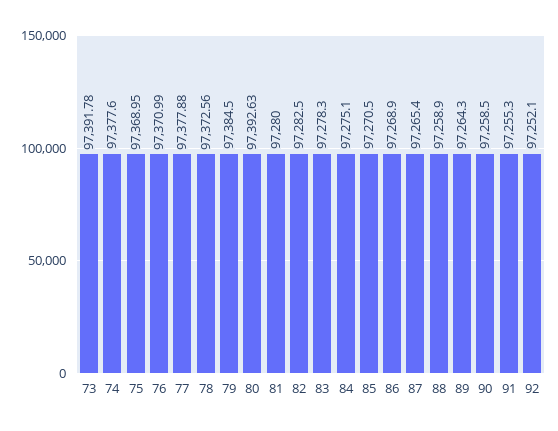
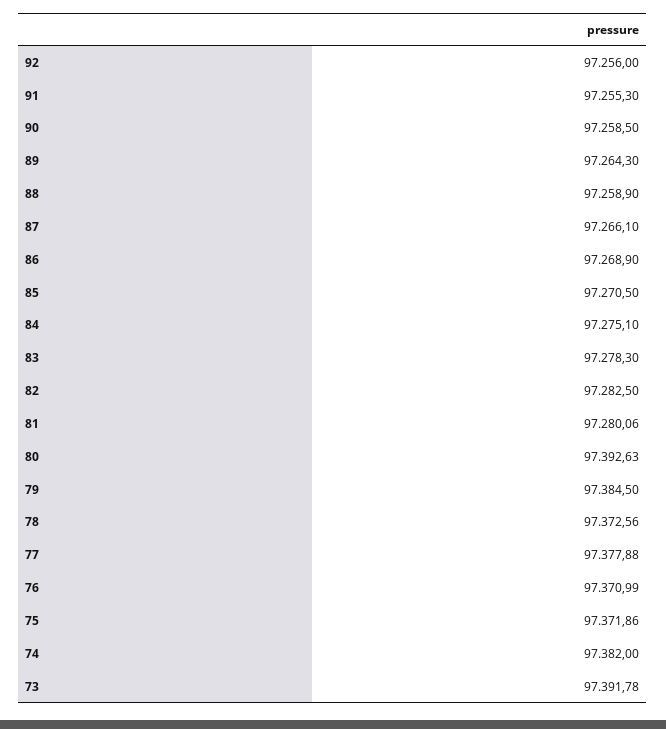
  {
    "73": 97391.78,
-   "74": 97377.6,
+   "74": 97382,
-   "75": 97368.95,
+   "75": 97371.86,
    "76": 97370.99,
    "77": 97377.88,
    "78": 97372.56,
    "79": 97384.5,
    "80": 97392.63,
-   "81": 97280,
+   "81": 97280.06,
    "82": 97282.5,
    "83": 97278.3,
    "84": 97275.1,
    "85": 97270.5,
    "86": 97268.9,
-   "87": 97265.4,
+   "87": 97266.1,
    "88": 97258.9,
    "89": 97264.3,
    "90": 97258.5,
    "91": 97255.3,
-   "92": 97252.1
+   "92": 97256
  }

